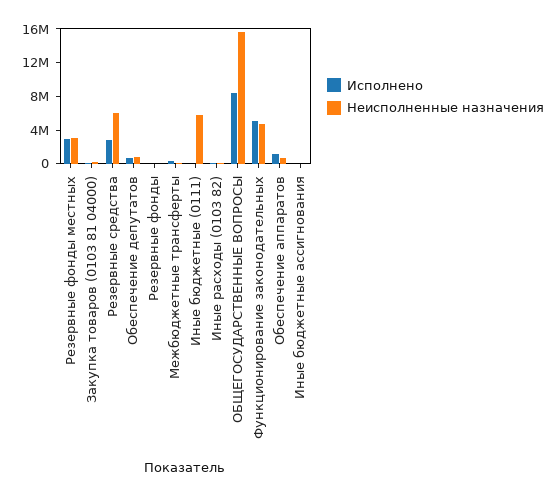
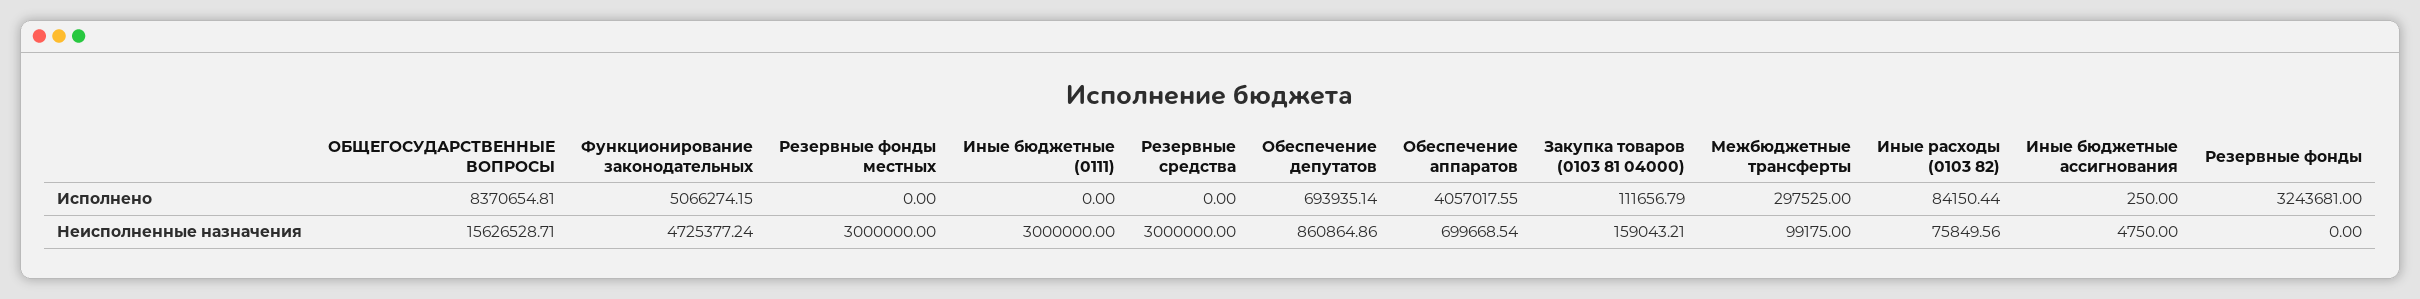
  {
    "Исполнено": {
-     "Резервные фонды местных": 3000000,
+     "Резервные фонды местных": 0,
      "Закупка товаров (0103 81 04000)": 111656.79,
-     "Резервные средства": 3000000,
+     "Резервные средства": 0,
      "Обеспечение депутатов": 693935.14,
-     "Резервные фонды": 0,
+     "Резервные фонды": 3243681,
      "Межбюджетные трансферты": 297525,
      "Иные бюджетные (0111)": 0,
      "Иные расходы (0103 82)": 84150.44,
      "ОБЩЕГОСУДАРСТВЕННЫЕ ВОПРОСЫ": 8370654.81,
      "Функционирование законодательных": 5066274.15,
-     "Обеспечение аппаратов": 1000000,
+     "Обеспечение аппаратов": 4057017.55,
      "Иные бюджетные ассигнования": 250
    },
    "Неисполненные назначения": {
      "Резервные фонды местных": 3000000,
      "Закупка товаров (0103 81 04000)": 159043.21,
-     "Резервные средства": 6000000,
+     "Резервные средства": 3000000,
      "Обеспечение депутатов": 860864.86,
      "Резервные фонды": 0,
      "Межбюджетные трансферты": 99175,
-     "Иные бюджетные (0111)": 6000000,
+     "Иные бюджетные (0111)": 3000000,
      "Иные расходы (0103 82)": 75849.56,
      "ОБЩЕГОСУДАРСТВЕННЫЕ ВОПРОСЫ": 15626528.71,
      "Функционирование законодательных": 4725377.24,
      "Обеспечение аппаратов": 699668.54,
      "Иные бюджетные ассигнования": 4750
    }
  }

